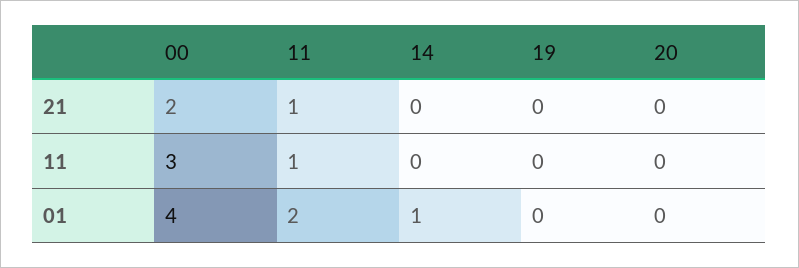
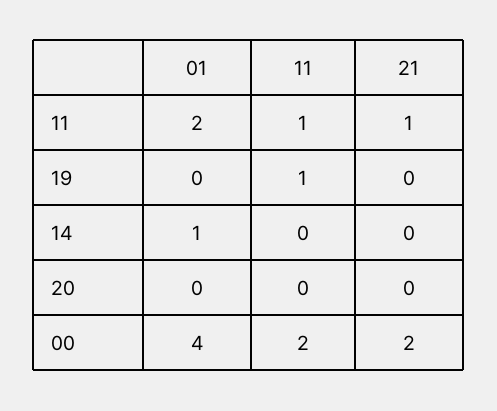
  {
    "00": {
      "21": 2,
-     "11": 3,
+     "11": 2,
      "01": 4
    },
    "11": {
      "21": 1,
      "11": 1,
      "01": 2
    },
    "14": {
      "21": 0,
      "11": 0,
      "01": 1
    },
    "19": {
      "21": 0,
-     "11": 0,
+     "11": 1,
      "01": 0
    },
    "20": {
      "21": 0,
      "11": 0,
      "01": 0
    }
  }

